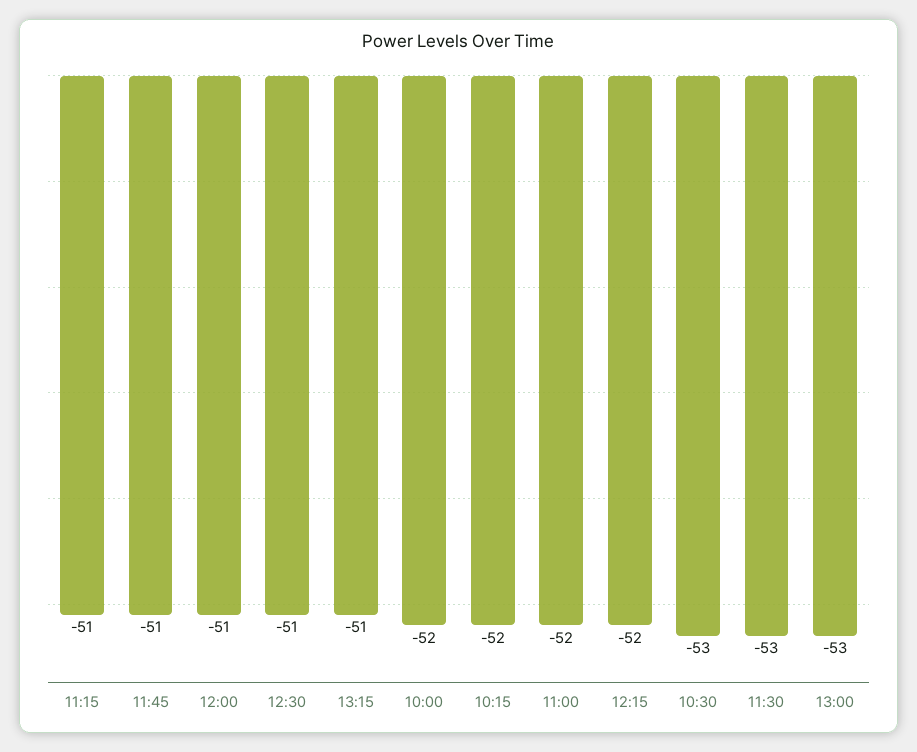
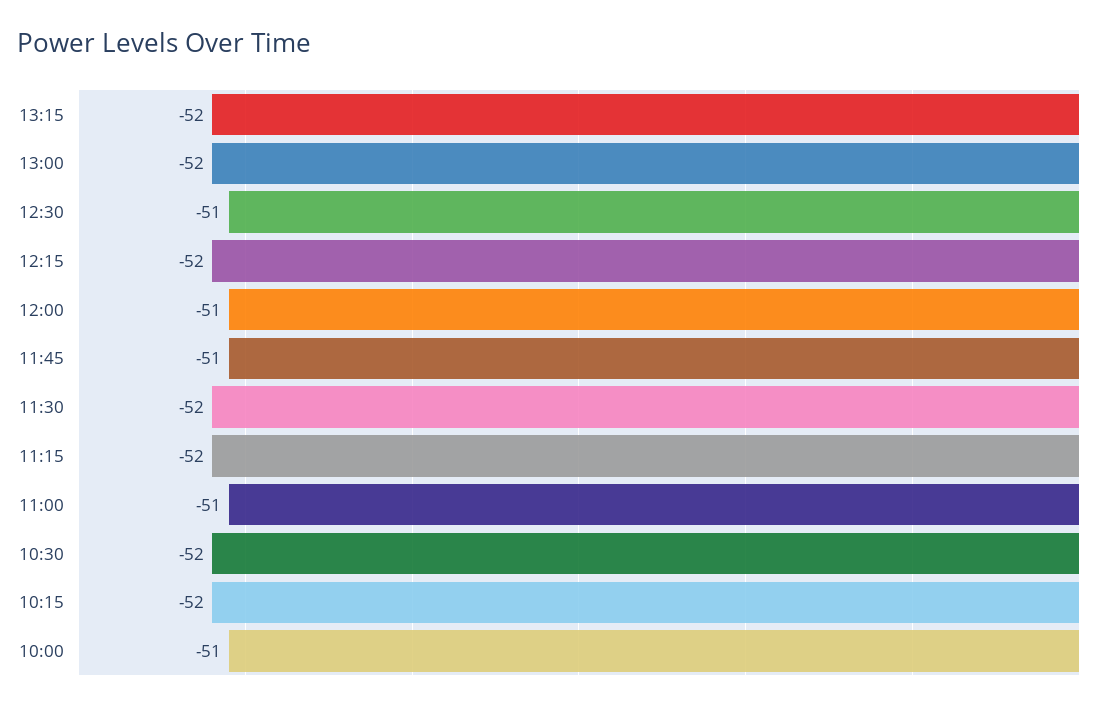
  {
-   "11:15": -51,
+   "11:15": -52,
    "11:45": -51,
    "12:00": -51,
    "12:30": -51,
-   "13:15": -51,
+   "13:15": -52,
-   "10:00": -52,
+   "10:00": -51,
    "10:15": -52,
-   "11:00": -52,
+   "11:00": -51,
    "12:15": -52,
-   "10:30": -53,
+   "10:30": -52,
-   "11:30": -53,
+   "11:30": -52,
-   "13:00": -53
+   "13:00": -52
  }

